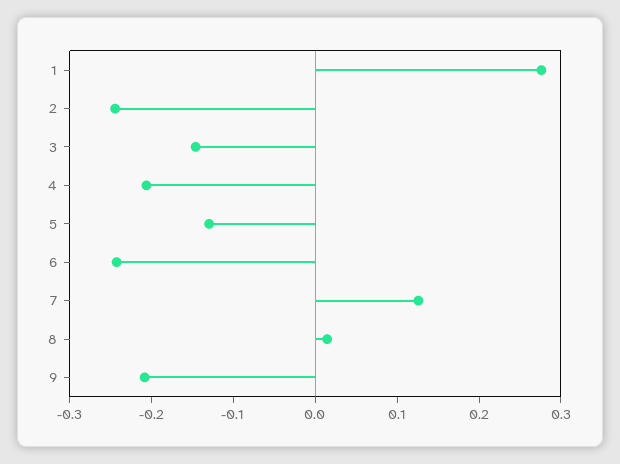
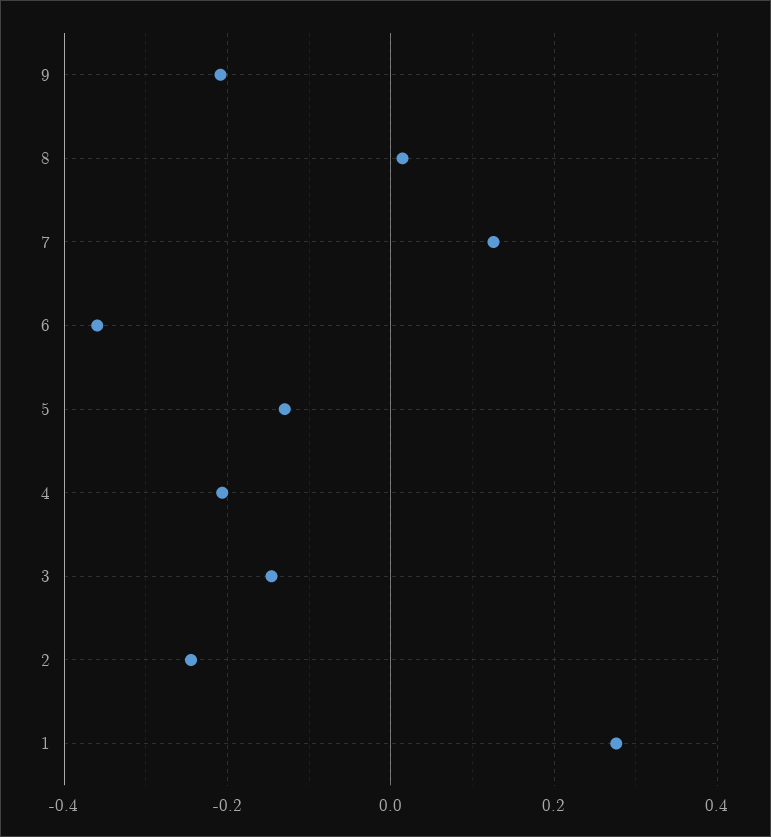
  {
    "1": 0.28,
    "2": -0.24,
    "3": -0.14,
    "4": -0.2,
    "5": -0.12,
-   "6": -0.24,
+   "6": -0.36,
    "7": 0.12,
    "8": 0.02,
    "9": -0.2
  }

